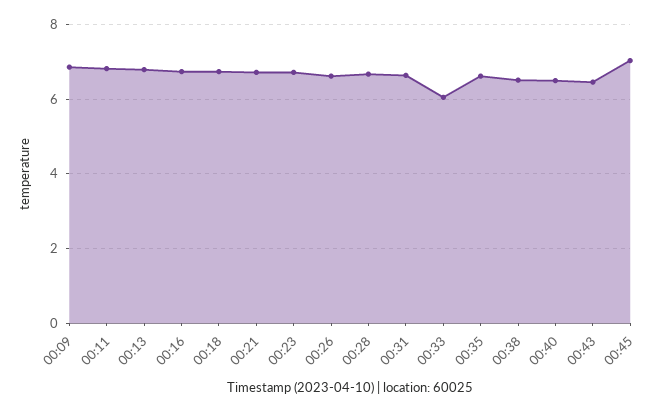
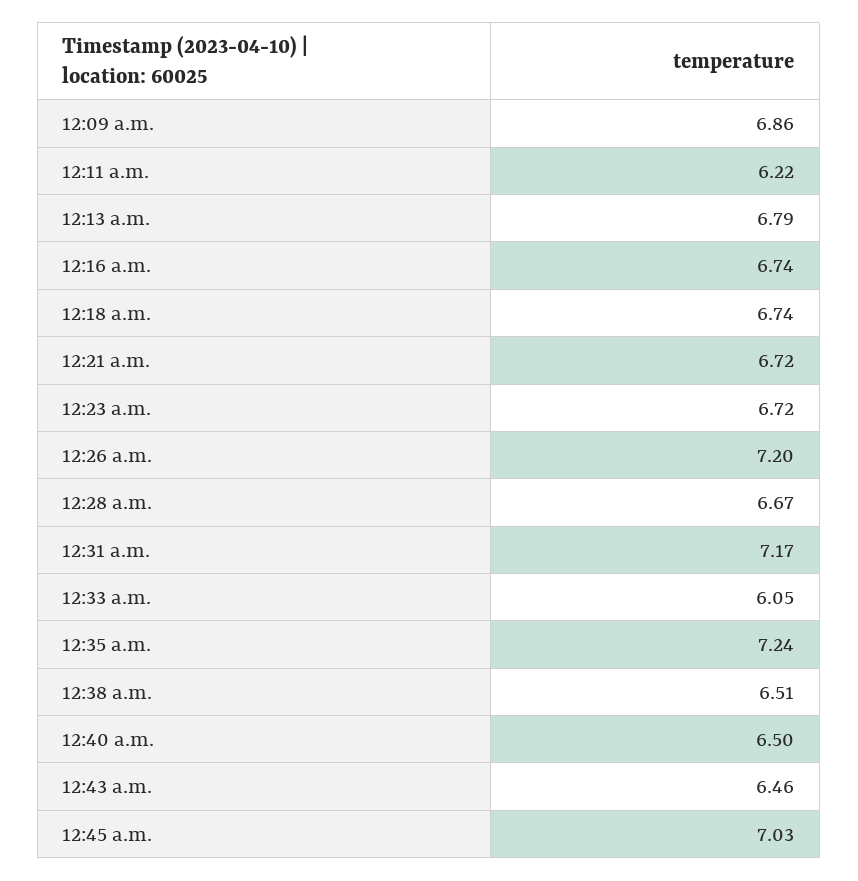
  {
    "00:09": 6.86,
-   "00:11": 6.8,
+   "00:11": 6.22,
    "00:13": 6.79,
    "00:16": 6.74,
    "00:18": 6.74,
    "00:21": 6.72,
    "00:23": 6.72,
-   "00:26": 6.6,
+   "00:26": 7.2,
    "00:28": 6.67,
-   "00:31": 6.6,
+   "00:31": 7.17,
    "00:33": 6.05,
-   "00:35": 6.6,
+   "00:35": 7.24,
    "00:38": 6.51,
    "00:40": 6.5,
    "00:43": 6.46,
    "00:45": 7.03
  }

